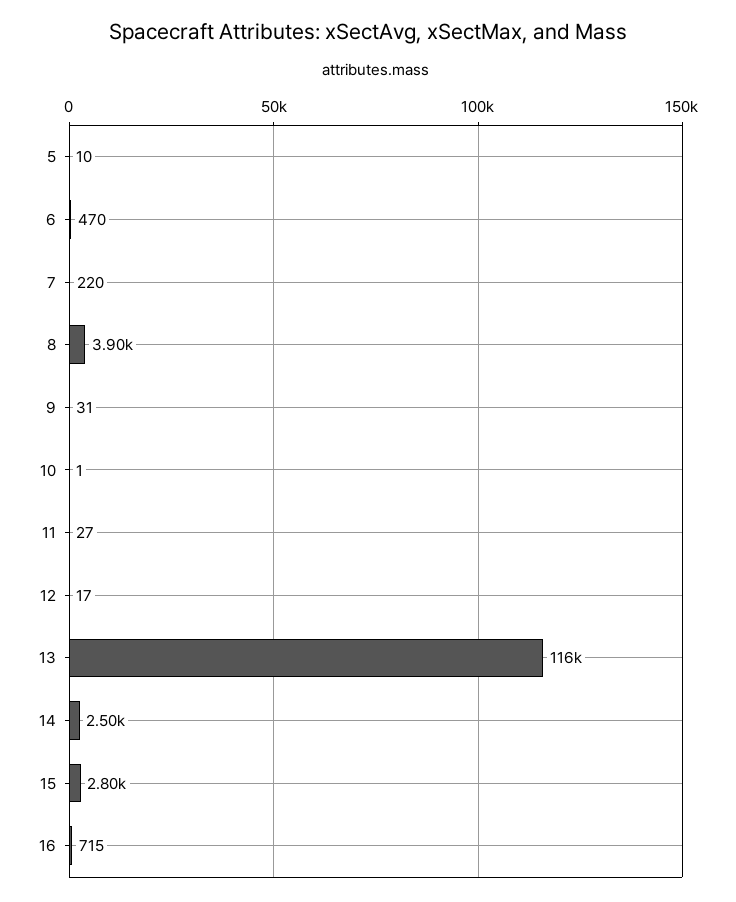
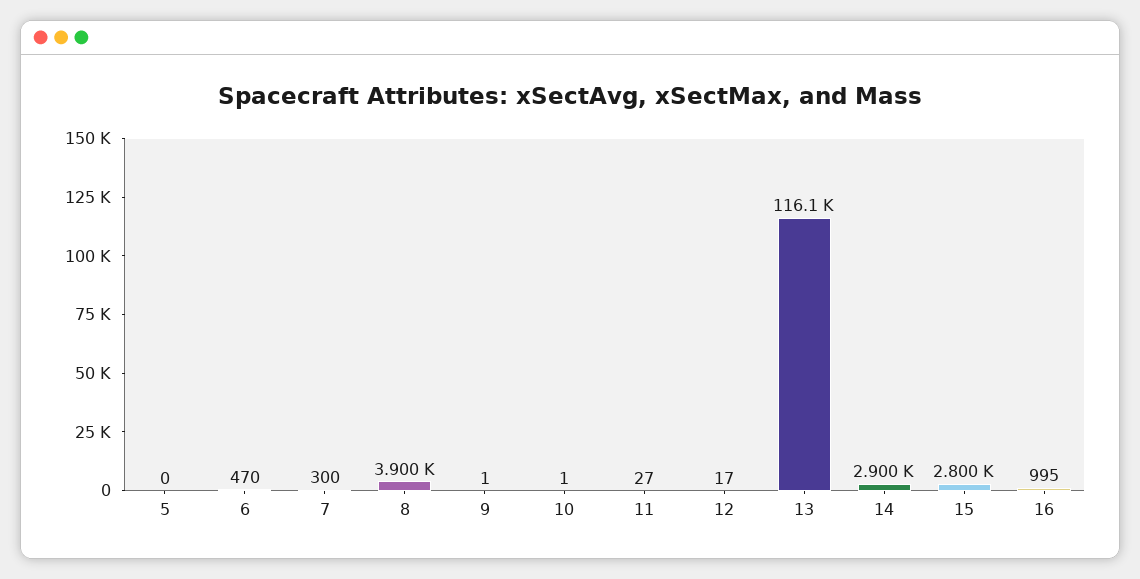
  {
-   "5": 10,
+   "5": 0,
    "6": 470,
-   "7": 220,
+   "7": 300,
    "8": 3900,
-   "9": 31,
+   "9": 1,
    "10": 1,
    "11": 27,
    "12": 17,
    "13": 116100,
-   "14": 2500,
+   "14": 2900,
    "15": 2800,
-   "16": 715
+   "16": 995
  }

